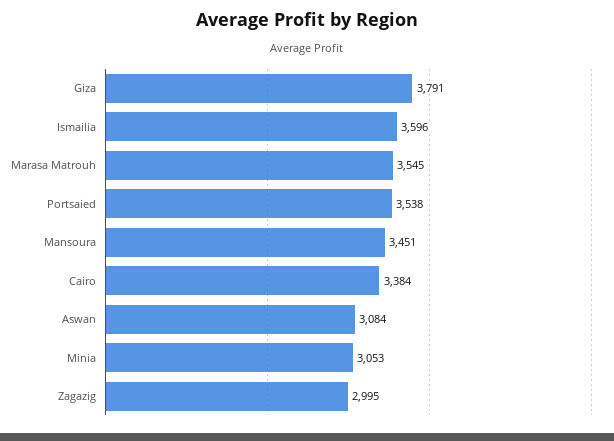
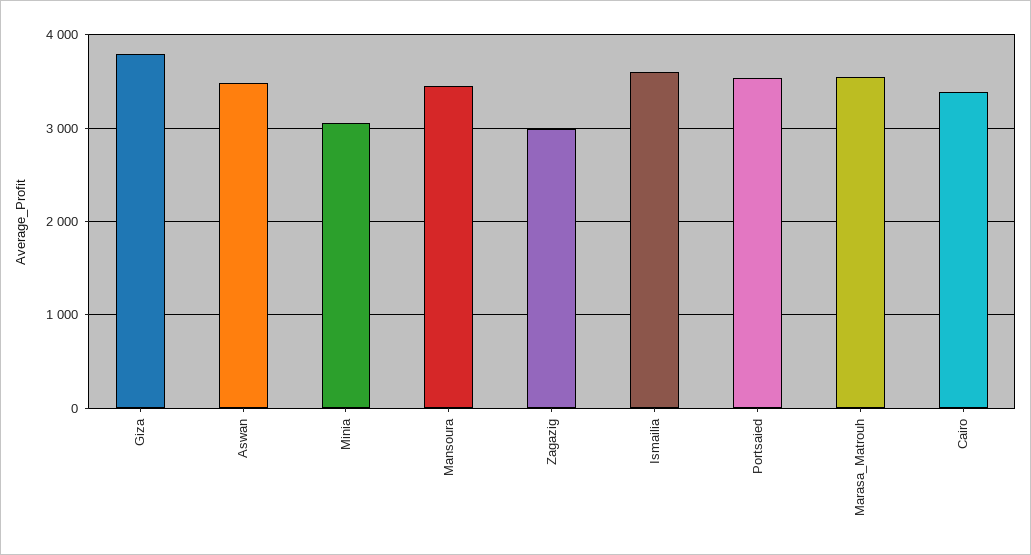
  {
    "Giza": 3791,
    "Ismailia": 3596,
    "Marasa Matrouh": 3545,
    "Portsaied": 3538,
    "Mansoura": 3451,
    "Cairo": 3384,
-   "Aswan": 3084,
+   "Aswan": 3500,
    "Minia": 3053,
    "Zagazig": 2995
  }

